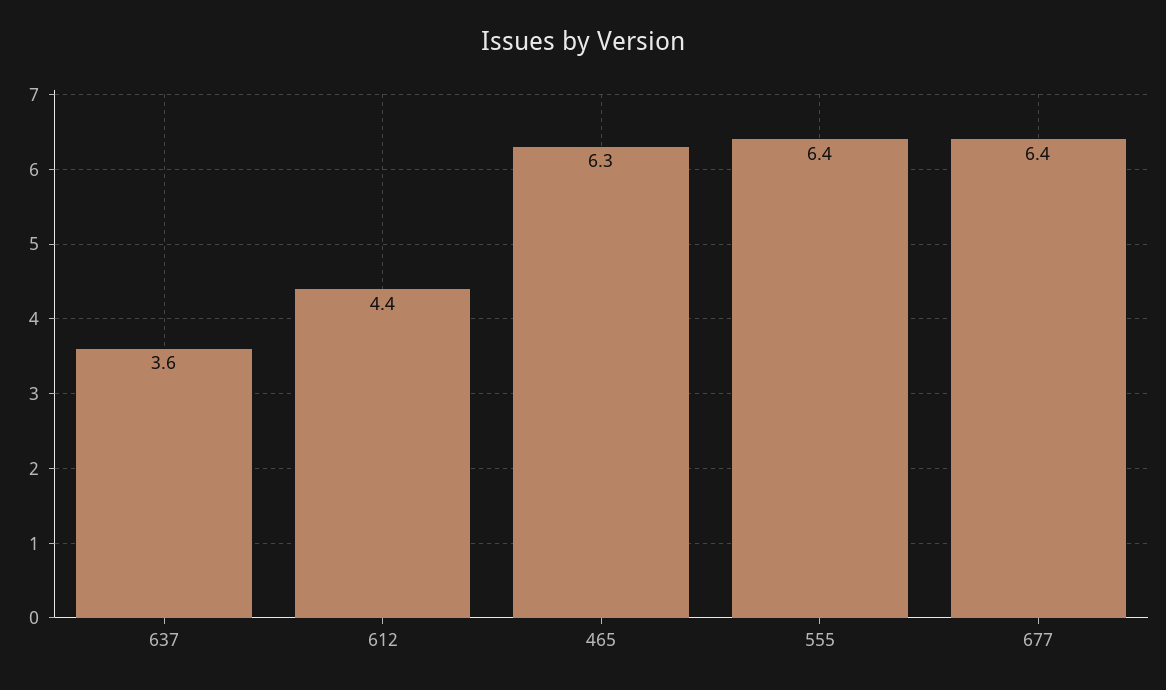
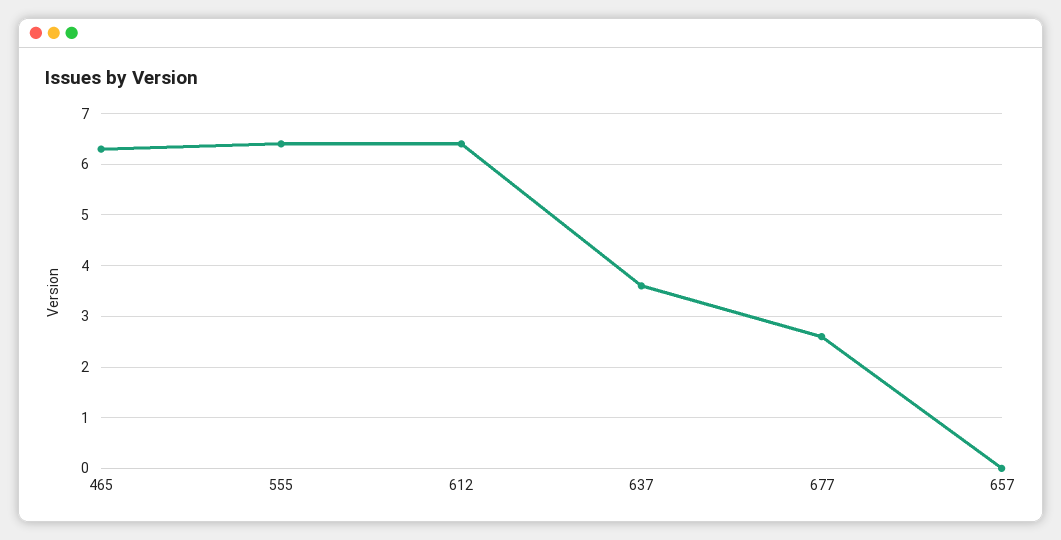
  {
    "637": 3.6,
-   "612": 4.4,
+   "612": 6.5,
    "465": 6.3,
    "555": 6.4,
-   "677": 6.4
+   "677": 2.5,
+   "657": 0
  }

